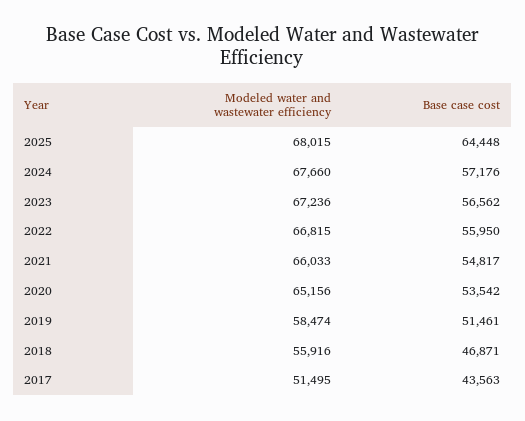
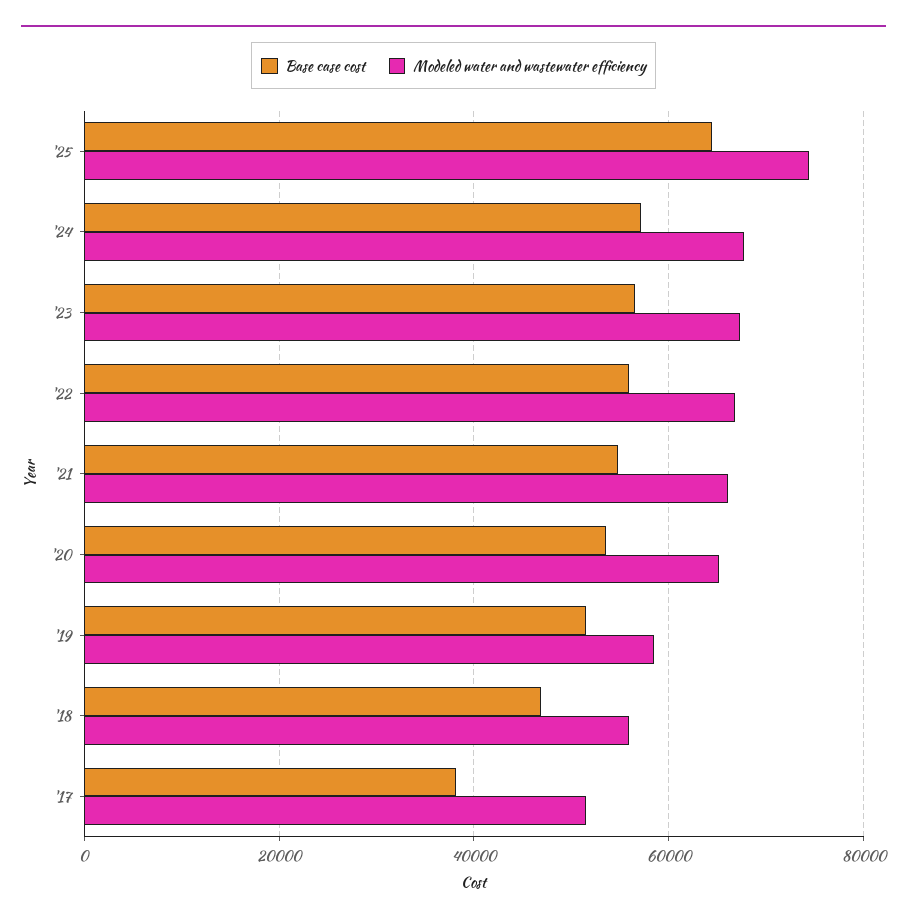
  {
    "Modeled water and wastewater efficiency": {
-     "2025": 68015,
+     "2025": 74000,
      "2024": 67660,
      "2023": 67236,
      "2022": 66815,
      "2021": 66033,
      "2020": 65156,
      "2019": 58474,
      "2018": 55916,
      "2017": 51495
    },
    "Base case cost": {
      "2025": 64448,
      "2024": 57176,
      "2023": 56562,
      "2022": 55950,
      "2021": 54817,
      "2020": 53542,
      "2019": 51461,
      "2018": 46871,
-     "2017": 43563
+     "2017": 38000
    }
  }

